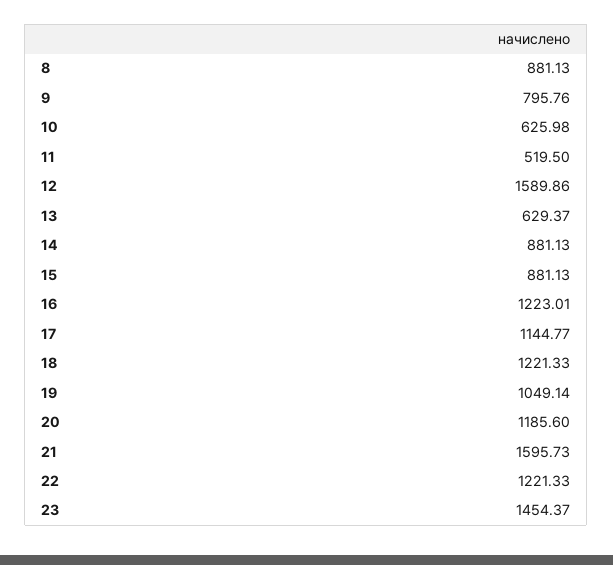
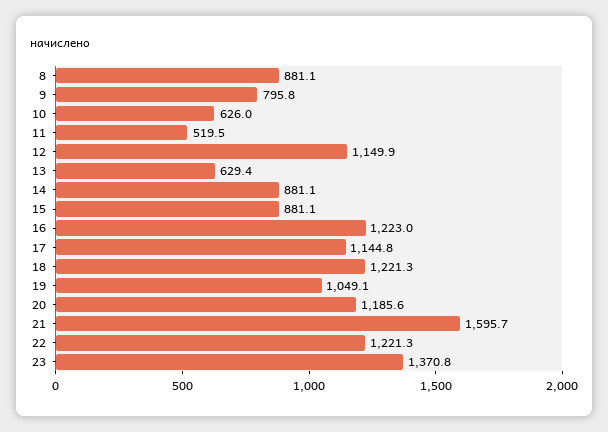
  {
    "8": 881.13,
    "9": 795.76,
    "10": 625.98,
    "11": 519.5,
-   "12": 1589.86,
+   "12": 1149.9,
    "13": 629.37,
    "14": 881.13,
    "15": 881.13,
    "16": 1223.01,
    "17": 1144.77,
    "18": 1221.33,
    "19": 1049.14,
    "20": 1185.6,
    "21": 1595.73,
    "22": 1221.33,
-   "23": 1454.37
+   "23": 1370.8
  }

